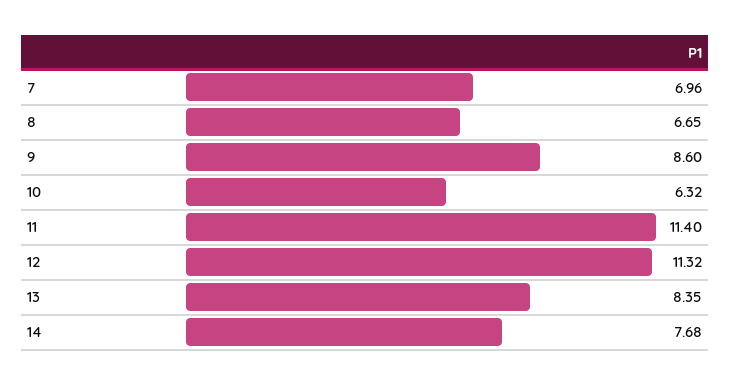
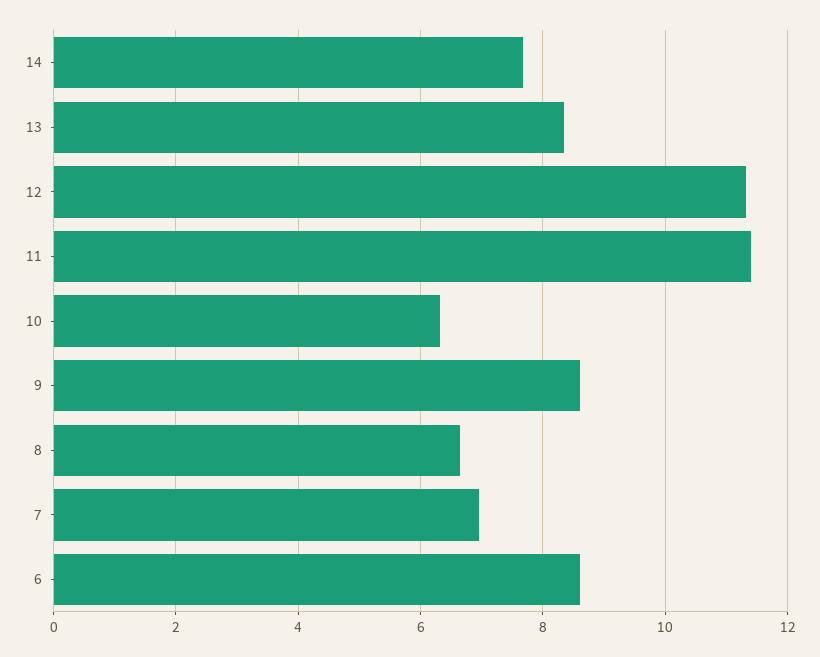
  {
    "7": 6.96,
    "8": 6.65,
    "9": 8.6,
    "10": 6.32,
    "11": 11.4,
    "12": 11.32,
    "13": 8.35,
-   "14": 7.68
+   "14": 7.68,
+   "6": 8.6
  }

